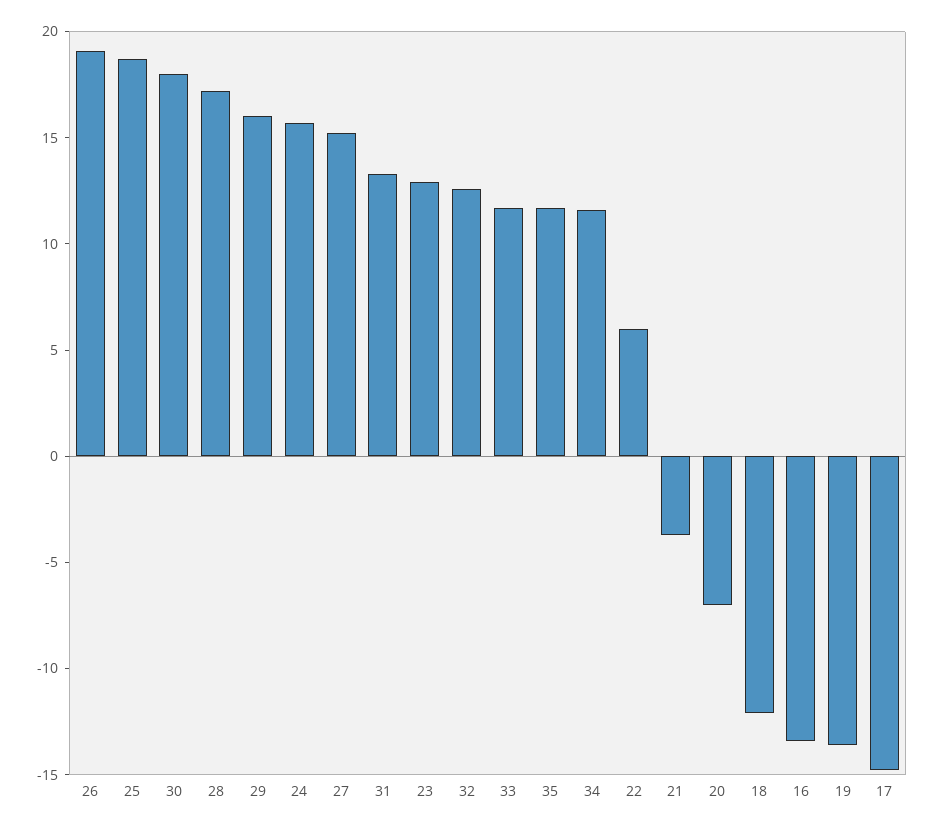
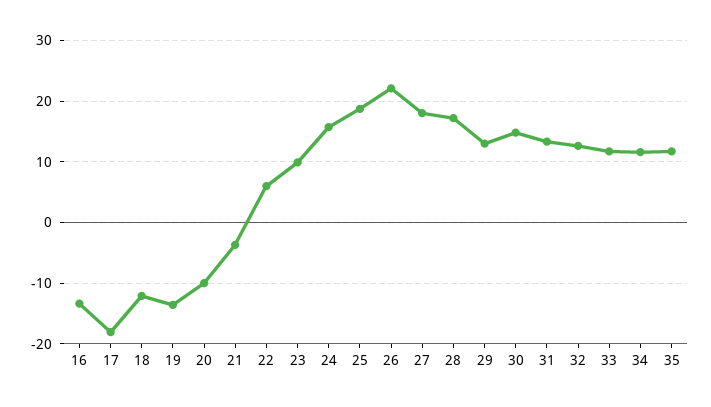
  {
-   "26": 19,
+   "26": 22,
    "25": 19,
-   "30": 18,
+   "30": 15,
    "28": 17,
-   "29": 16,
+   "29": 13,
    "24": 16,
-   "27": 15,
+   "27": 18,
    "31": 13,
-   "23": 13,
+   "23": 10,
    "32": 13,
    "33": 12,
    "35": 12,
    "34": 12,
    "22": 6,
    "21": -4,
-   "20": -7,
+   "20": -10,
    "18": -12,
    "16": -13,
    "19": -14,
-   "17": -15
+   "17": -18
  }

